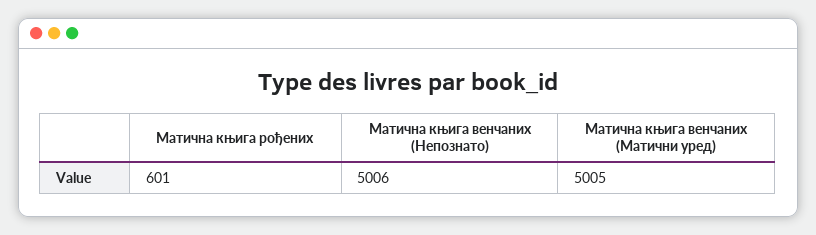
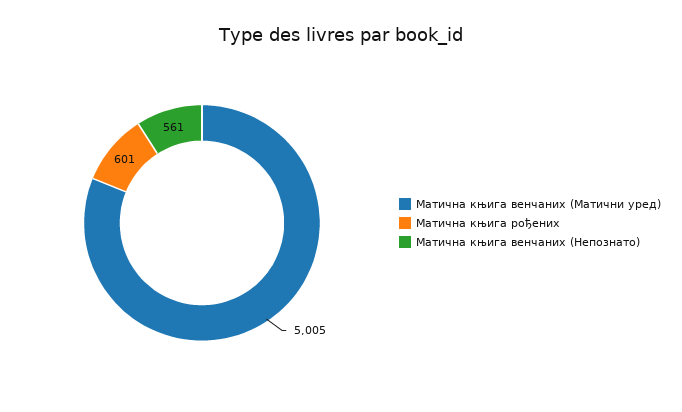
  {
    "Матична књига рођених": 601,
-   "Матична књига венчаних (Непознато)": 5006,
+   "Матична књига венчаних (Непознато)": 561,
    "Матична књига венчаних (Матични уред)": 5005
  }

